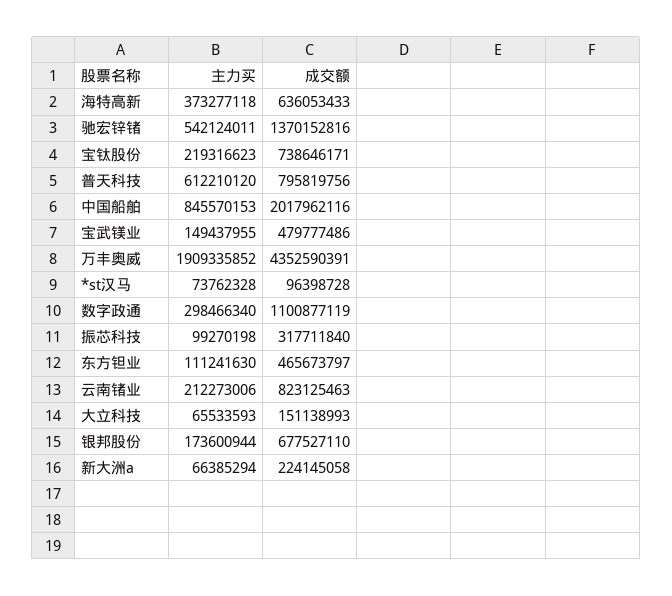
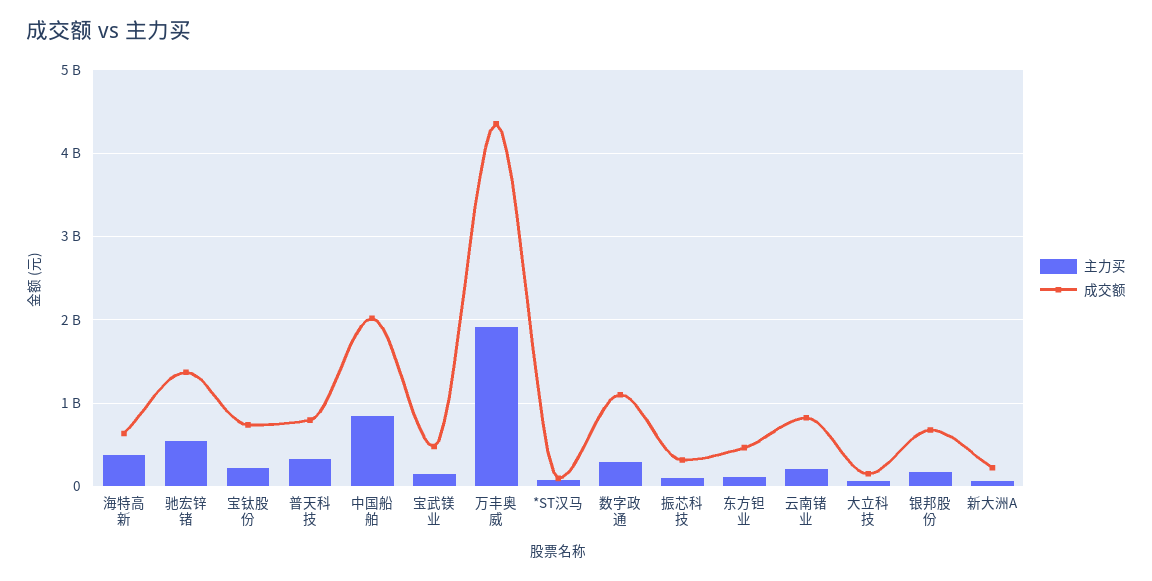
  {
    "主力买": {
      "海特高新": 373277118,
      "驰宏锌锗": 542124011,
      "宝钛股份": 219316623,
-     "普天科技": 612210120,
+     "普天科技": 300000000,
      "中国船舶": 845570153,
      "宝武镁业": 149437955,
      "万丰奥威": 1909335852,
      "*st汉马": 73762328,
      "数字政通": 298466340,
      "振芯科技": 99270198,
      "东方钽业": 111241630,
      "云南锗业": 212273006,
      "大立科技": 65533593,
      "银邦股份": 173600944,
      "新大洲a": 66385294
    },
    "成交额": {
      "海特高新": 636053433,
      "驰宏锌锗": 1370152816,
      "宝钛股份": 738646171,
      "普天科技": 795819756,
      "中国船舶": 2017962116,
      "宝武镁业": 479777486,
      "万丰奥威": 4352590391,
      "*st汉马": 96398728,
      "数字政通": 1100877119,
      "振芯科技": 317711840,
      "东方钽业": 465673797,
      "云南锗业": 823125463,
      "大立科技": 151138993,
      "银邦股份": 677527110,
      "新大洲a": 224145058
    }
  }

